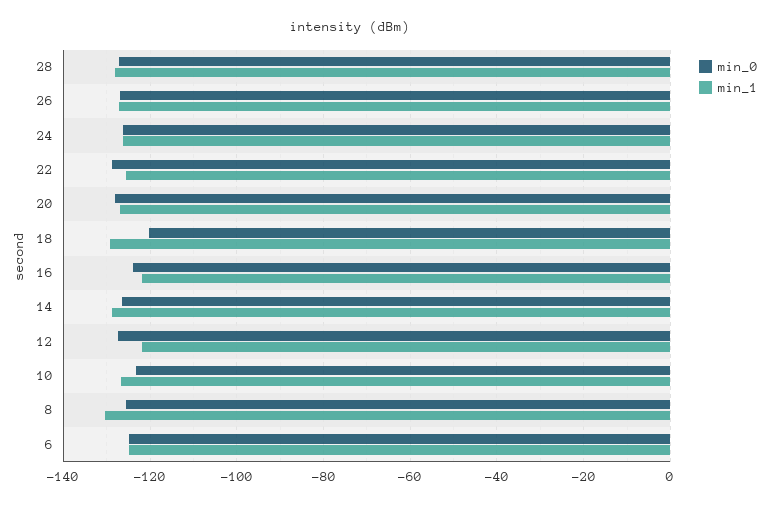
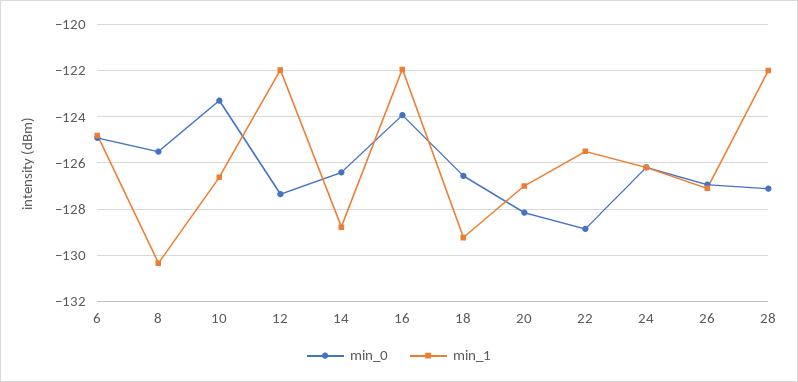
  {
    "min_0": {
      "28": -127,
      "26": -127,
      "24": -126,
      "22": -129,
      "20": -128,
-     "18": -120,
+     "18": -126.5,
      "16": -124,
      "14": -126.5,
      "12": -127.5,
      "10": -123.5,
      "8": -125.5,
      "6": -125
    },
    "min_1": {
-     "28": -128,
+     "28": -122,
      "26": -127,
      "24": -126,
      "22": -125.5,
      "20": -127,
      "18": -129,
      "16": -122,
      "14": -129,
      "12": -122,
      "10": -126.5,
      "8": -130.5,
      "6": -125
    }
  }

